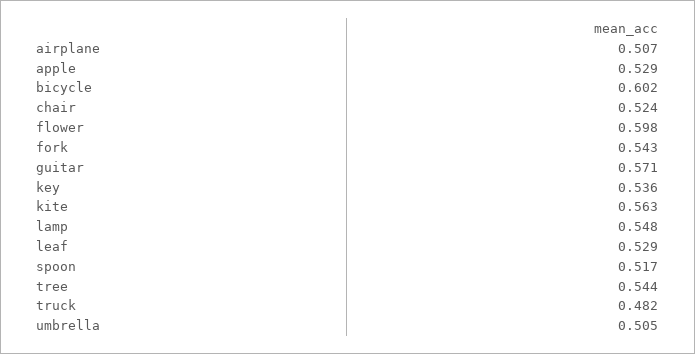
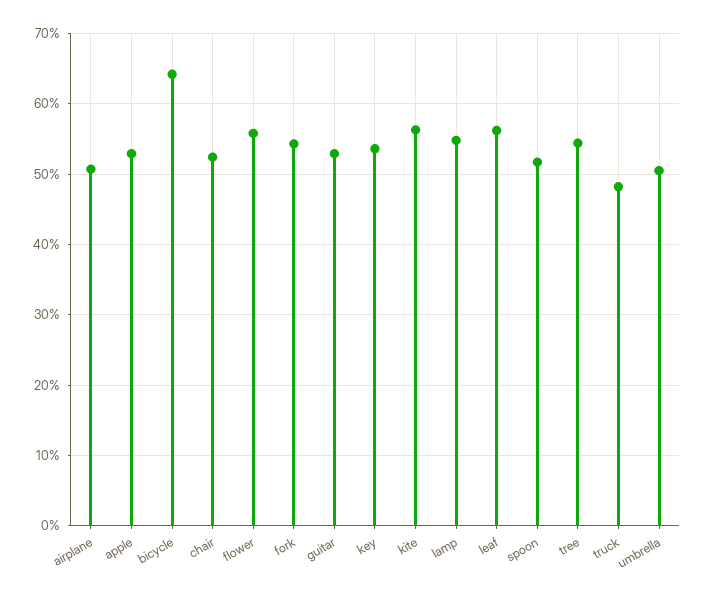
  {
    "airplane": 0.507,
    "apple": 0.529,
-   "bicycle": 0.602,
+   "bicycle": 0.64,
    "chair": 0.524,
-   "flower": 0.598,
+   "flower": 0.56,
    "fork": 0.543,
-   "guitar": 0.571,
+   "guitar": 0.53,
    "key": 0.536,
    "kite": 0.563,
    "lamp": 0.548,
-   "leaf": 0.529,
+   "leaf": 0.56,
    "spoon": 0.517,
    "tree": 0.544,
    "truck": 0.482,
    "umbrella": 0.505
  }

